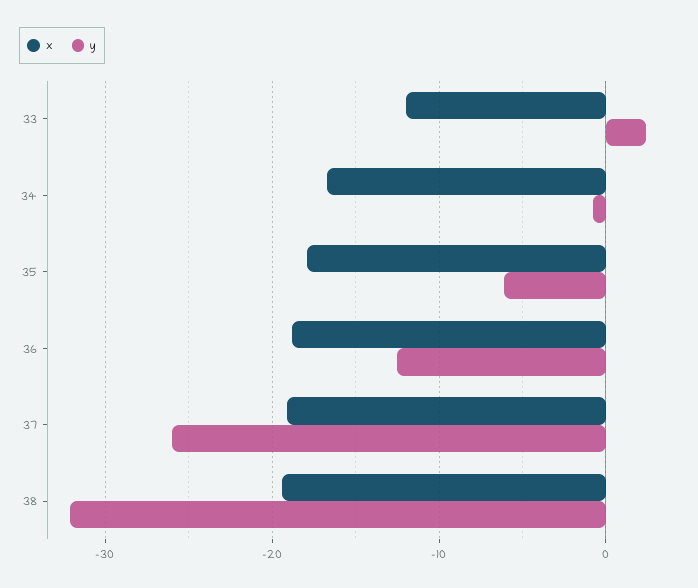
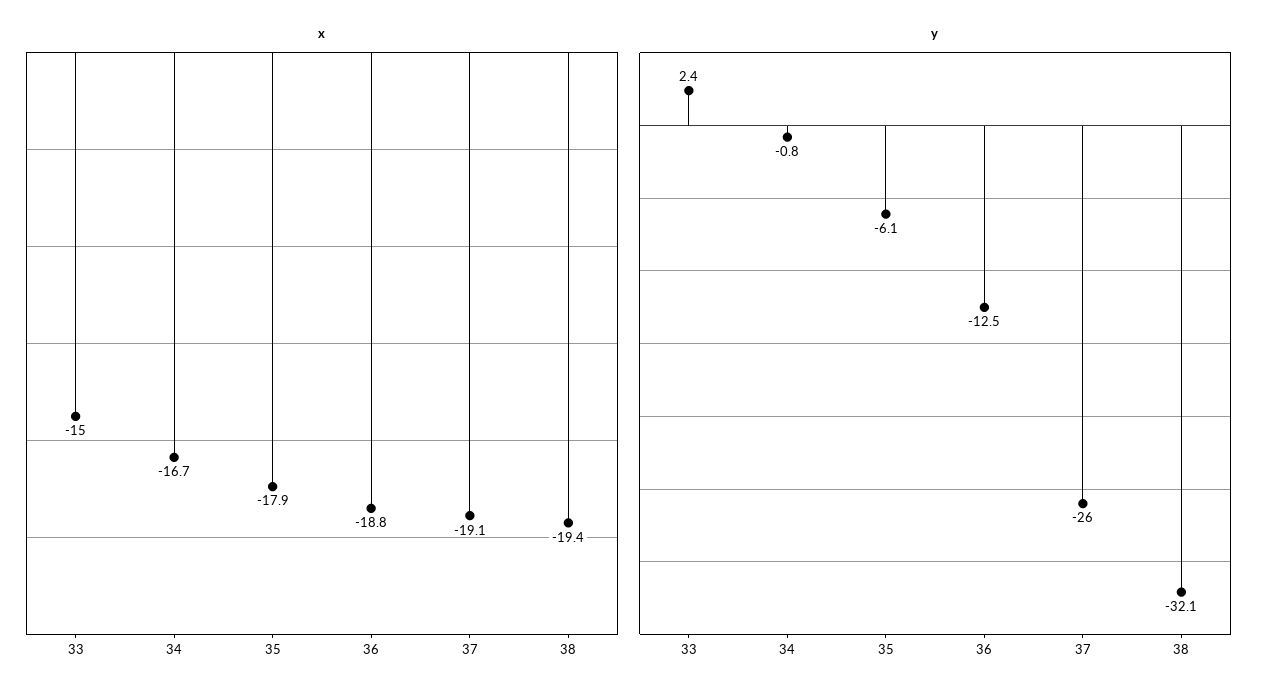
  {
    "x": {
-     "33": -12,
+     "33": -15,
      "34": -16.7,
      "35": -17.9,
      "36": -18.8,
      "37": -19.1,
      "38": -19.4
    },
    "y": {
      "33": 2.4,
      "34": -0.8,
      "35": -6.1,
      "36": -12.5,
      "37": -26,
      "38": -32.1
    }
  }

